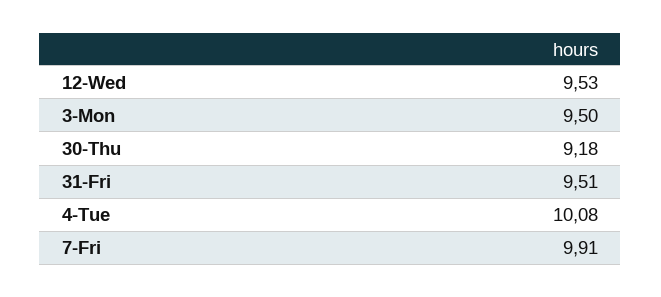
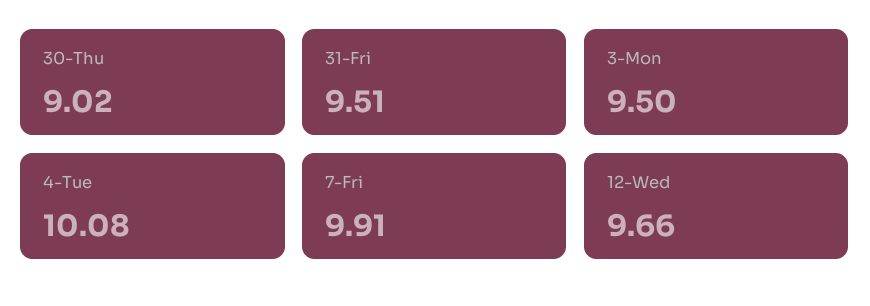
  {
-   "12-Wed": 9.53,
+   "12-Wed": 9.66,
    "3-Mon": 9.5,
-   "30-Thu": 9.18,
+   "30-Thu": 9.02,
    "31-Fri": 9.51,
    "4-Tue": 10.08,
    "7-Fri": 9.91
  }

